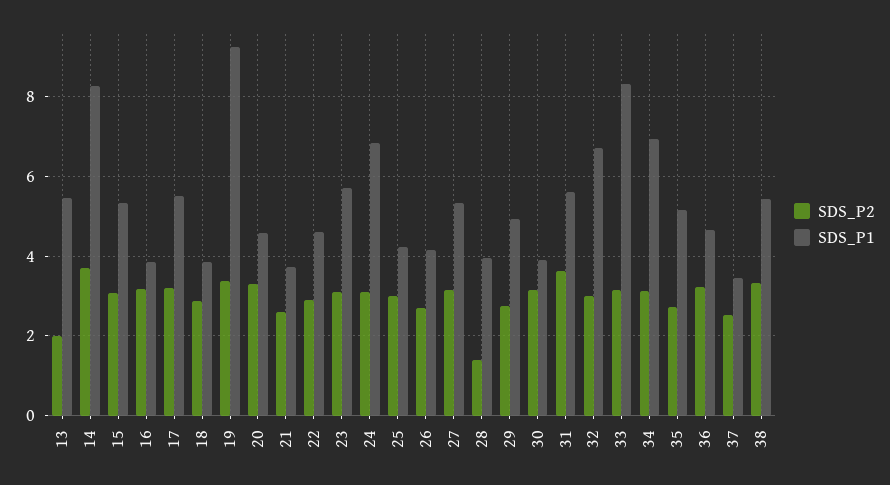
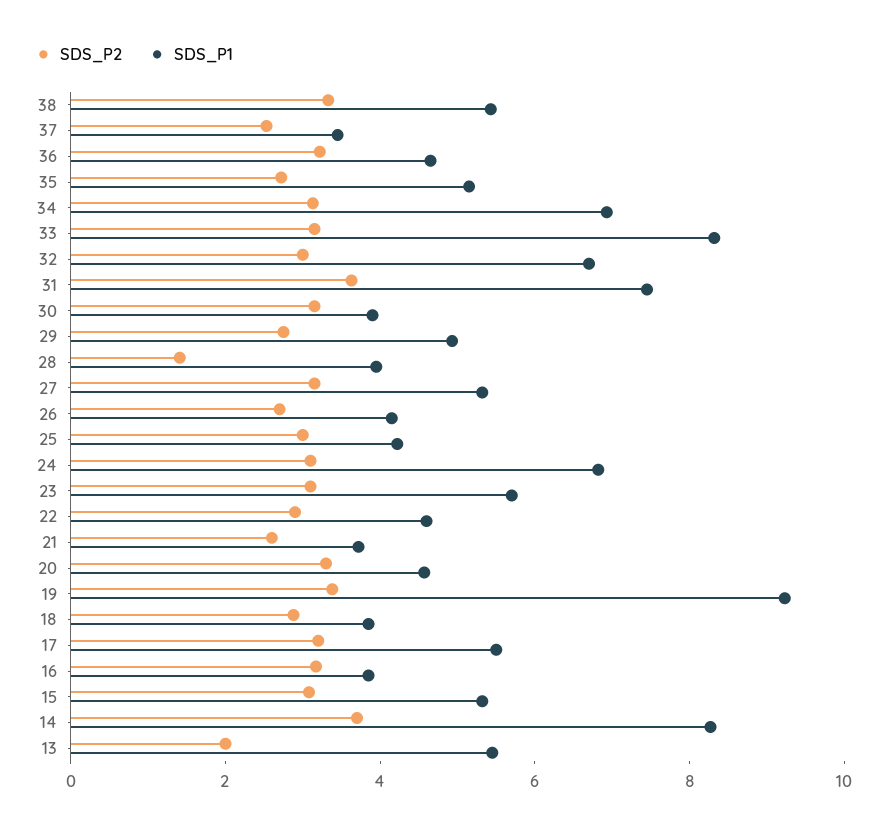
  {
    "SDS_P2": {
      "13": 2,
      "14": 3.8,
      "15": 3,
      "16": 3.2,
      "17": 3.2,
      "18": 2.8,
      "19": 3.4,
      "20": 3.4,
      "21": 2.6,
      "22": 3,
      "23": 3.2,
      "24": 3.2,
      "25": 3,
      "26": 2.8,
      "27": 3.2,
      "28": 1.4,
      "29": 2.8,
      "30": 3.2,
      "31": 3.6,
      "32": 3,
      "33": 3.2,
      "34": 3.2,
      "35": 2.8,
      "36": 3.2,
      "37": 2.6,
      "38": 3.4
    },
    "SDS_P1": {
      "13": 5.4,
      "14": 8.2,
      "15": 5.4,
      "16": 3.8,
      "17": 5.6,
      "18": 3.8,
      "19": 9.2,
      "20": 4.6,
      "21": 3.8,
      "22": 4.6,
      "23": 5.8,
      "24": 6.8,
      "25": 4.2,
      "26": 4.2,
      "27": 5.4,
      "28": 4,
      "29": 5,
      "30": 4,
-     "31": 5.6,
+     "31": 7.5,
      "32": 6.8,
      "33": 8.4,
      "34": 7,
      "35": 5.2,
      "36": 4.6,
      "37": 3.4,
      "38": 5.4
    }
  }

